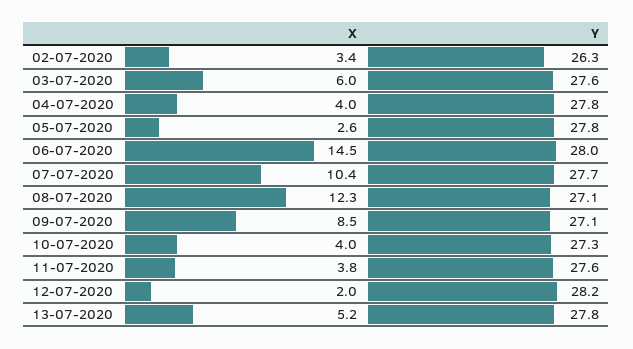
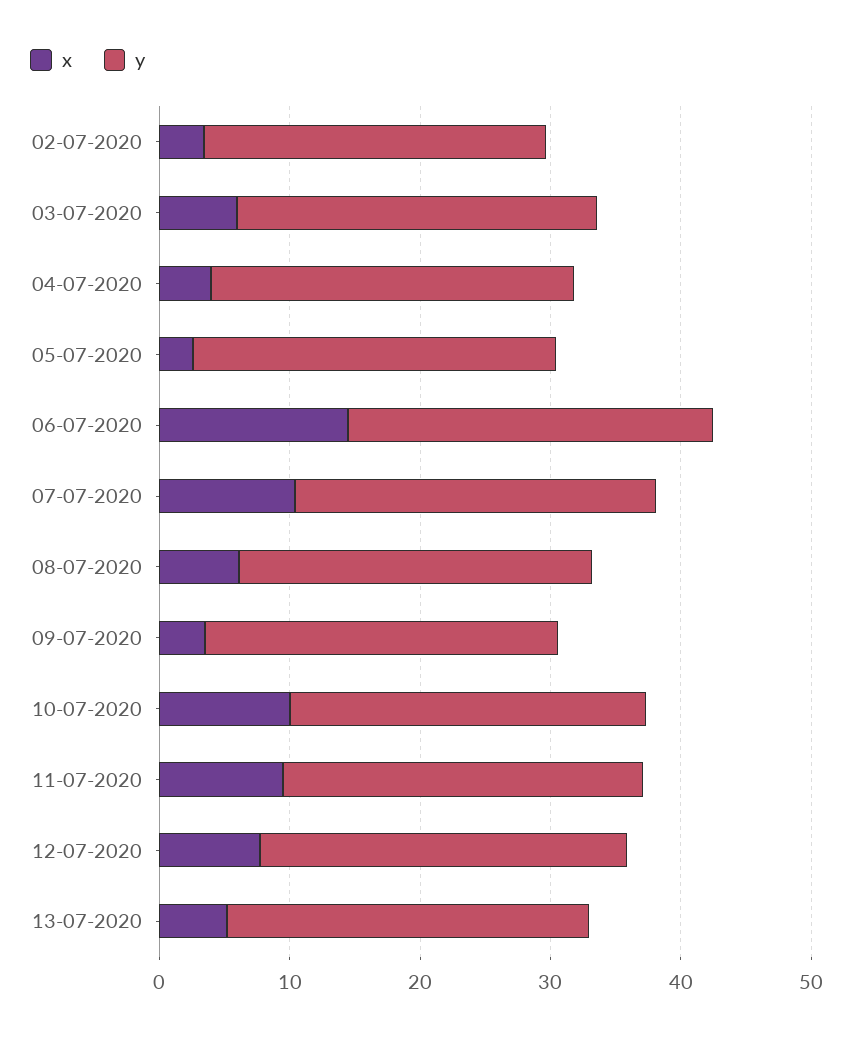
  {
    "X": {
      "02-07-2020": 3.4,
      "03-07-2020": 6,
      "04-07-2020": 4,
      "05-07-2020": 2.6,
      "06-07-2020": 14.5,
      "07-07-2020": 10.4,
-     "08-07-2020": 12.3,
+     "08-07-2020": 6,
-     "09-07-2020": 8.5,
+     "09-07-2020": 4,
-     "10-07-2020": 4,
+     "10-07-2020": 10,
-     "11-07-2020": 3.8,
+     "11-07-2020": 10,
-     "12-07-2020": 2,
+     "12-07-2020": 8,
      "13-07-2020": 5.2
    },
    "Y": {
      "02-07-2020": 26.3,
      "03-07-2020": 27.6,
      "04-07-2020": 27.8,
      "05-07-2020": 27.8,
      "06-07-2020": 28,
      "07-07-2020": 27.7,
      "08-07-2020": 27.1,
      "09-07-2020": 27.1,
      "10-07-2020": 27.3,
      "11-07-2020": 27.6,
      "12-07-2020": 28.2,
      "13-07-2020": 27.8
    }
  }

